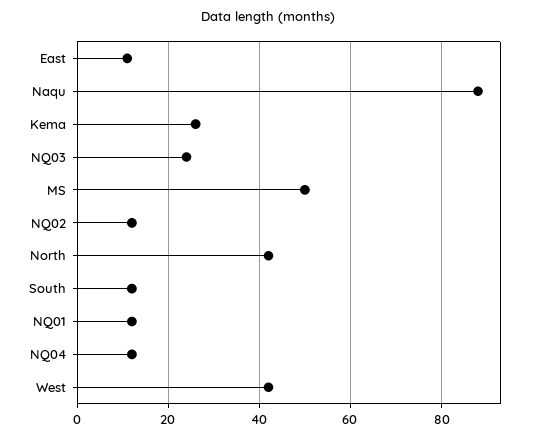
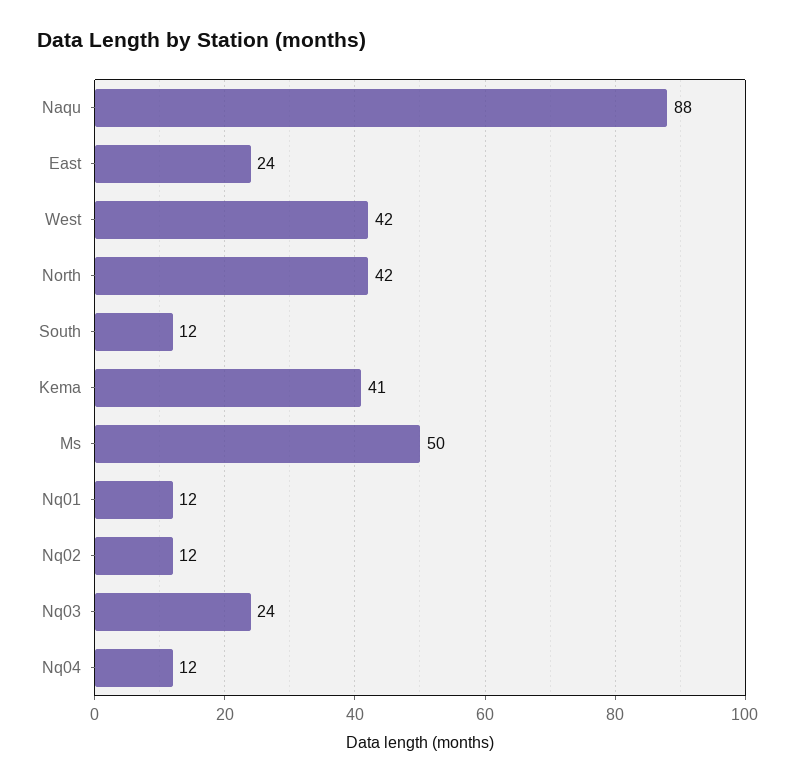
  {
-   "East": 10,
+   "East": 24,
    "Naqu": 88,
-   "Kema": 25,
+   "Kema": 41,
    "NQ03": 24,
    "MS": 50,
    "NQ02": 12,
    "North": 42,
    "South": 12,
    "NQ01": 12,
    "NQ04": 12,
    "West": 42
  }

